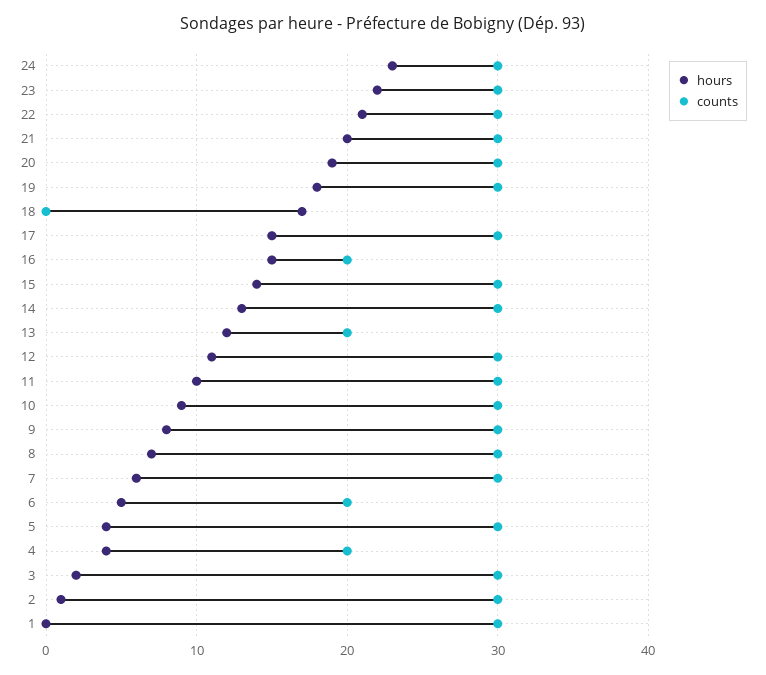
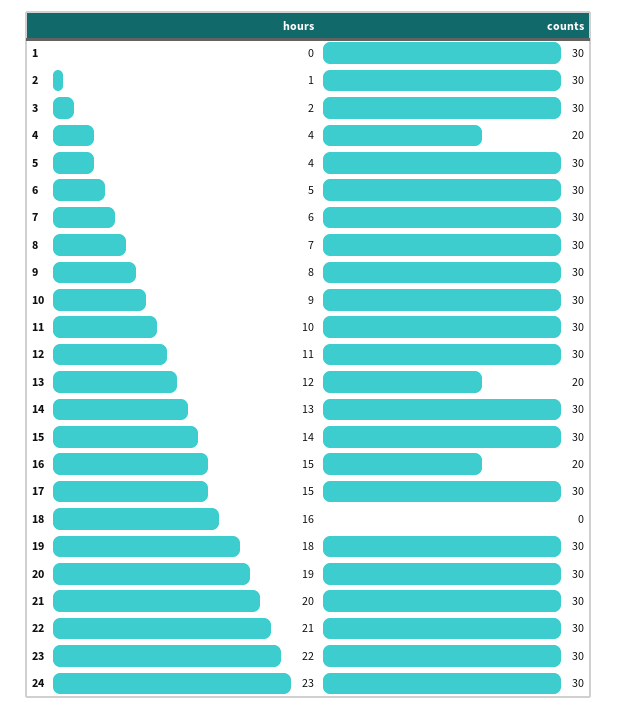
  {
    "hours": {
      "24": 23,
      "23": 22,
      "22": 21,
      "21": 20,
      "20": 19,
      "19": 18,
-     "18": 17,
+     "18": 16,
      "17": 15,
      "16": 15,
      "15": 14,
      "14": 13,
      "13": 12,
      "12": 11,
      "11": 10,
      "10": 9,
      "9": 8,
      "8": 7,
      "7": 6,
      "6": 5,
      "5": 4,
      "4": 4,
      "3": 2,
      "2": 1,
      "1": 0
    },
    "counts": {
      "24": 30,
      "23": 30,
      "22": 30,
      "21": 30,
      "20": 30,
      "19": 30,
      "18": 0,
      "17": 30,
      "16": 20,
      "15": 30,
      "14": 30,
      "13": 20,
      "12": 30,
      "11": 30,
      "10": 30,
      "9": 30,
      "8": 30,
      "7": 30,
-     "6": 20,
+     "6": 30,
      "5": 30,
      "4": 20,
      "3": 30,
      "2": 30,
      "1": 30
    }
  }

